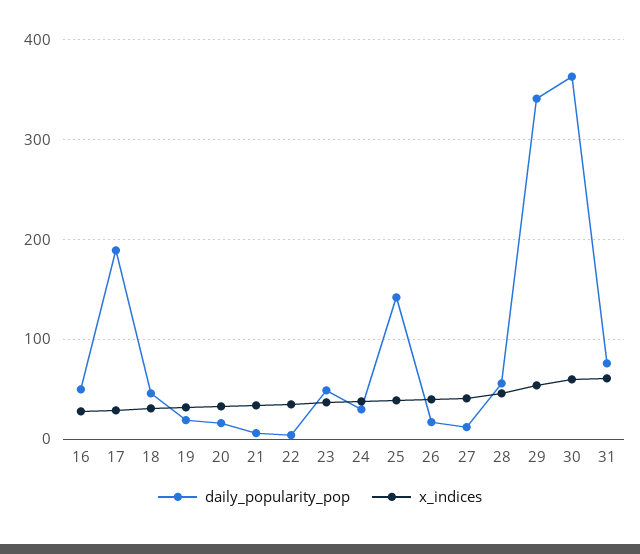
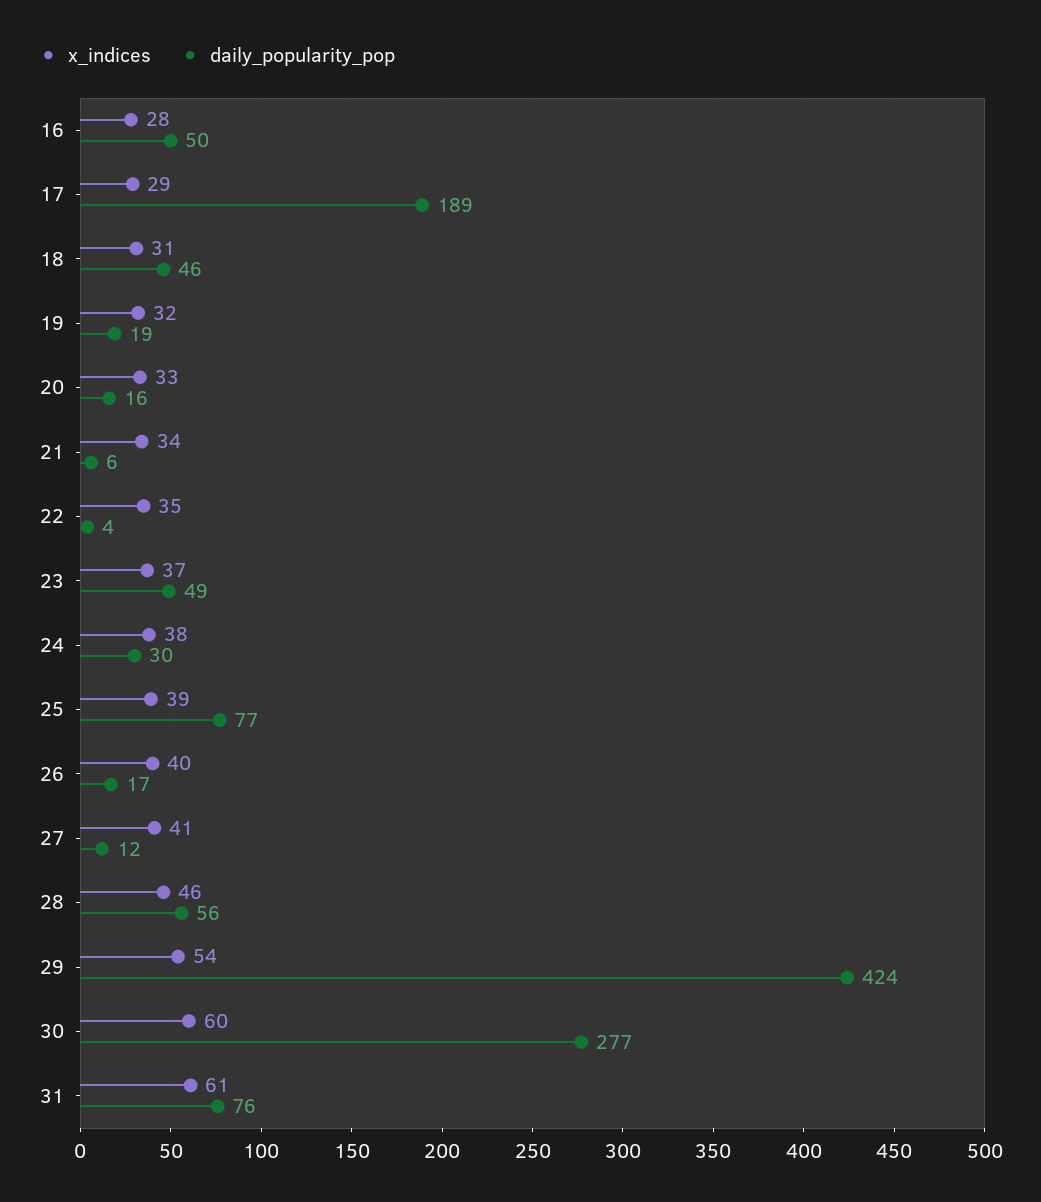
  {
    "daily_popularity_pop": {
      "16": 50,
      "17": 189,
      "18": 46,
      "19": 19,
      "20": 16,
      "21": 6,
      "22": 4,
      "23": 49,
      "24": 30,
-     "25": 140,
+     "25": 77,
      "26": 17,
      "27": 12,
      "28": 56,
-     "29": 340,
+     "29": 424,
-     "30": 360,
+     "30": 277,
      "31": 76
    },
    "x_indices": {
      "16": 28,
      "17": 29,
      "18": 31,
      "19": 32,
      "20": 33,
      "21": 34,
      "22": 35,
      "23": 37,
      "24": 38,
      "25": 39,
      "26": 40,
      "27": 41,
      "28": 46,
      "29": 54,
      "30": 60,
      "31": 61
    }
  }

